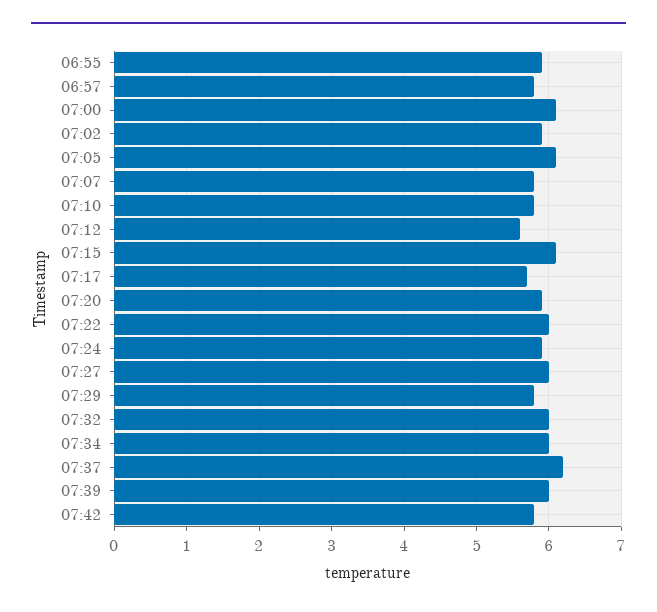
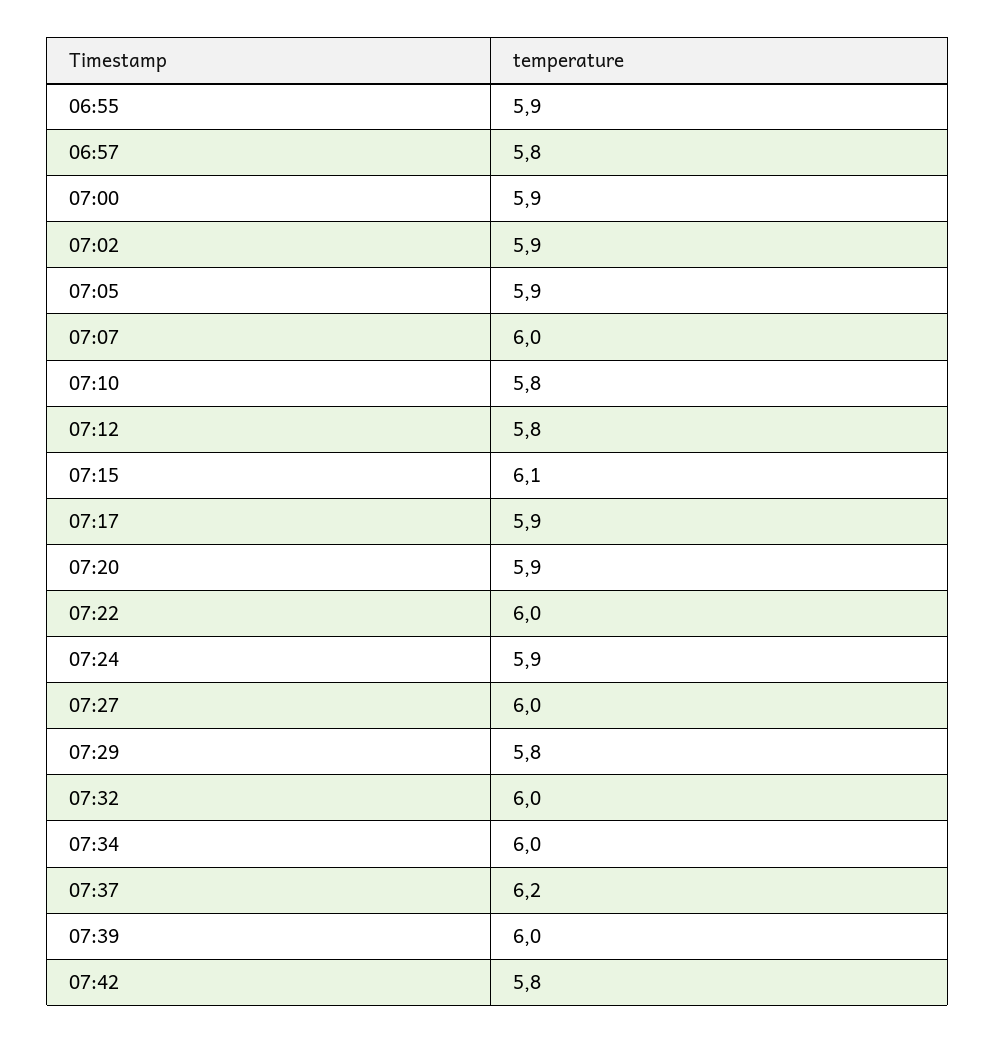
  {
    "06:55": 5.9,
    "06:57": 5.8,
-   "07:00": 6.1,
+   "07:00": 5.9,
    "07:02": 5.9,
-   "07:05": 6.1,
+   "07:05": 5.9,
-   "07:07": 5.8,
+   "07:07": 6,
    "07:10": 5.8,
-   "07:12": 5.6,
+   "07:12": 5.8,
    "07:15": 6.1,
-   "07:17": 5.7,
+   "07:17": 5.9,
    "07:20": 5.9,
    "07:22": 6,
    "07:24": 5.9,
    "07:27": 6,
    "07:29": 5.8,
    "07:32": 6,
    "07:34": 6,
    "07:37": 6.2,
    "07:39": 6,
    "07:42": 5.8
  }

